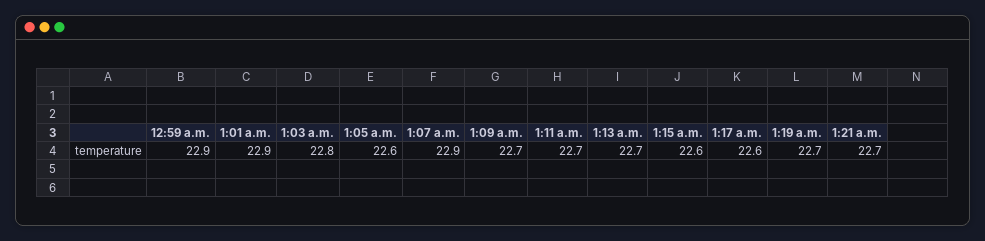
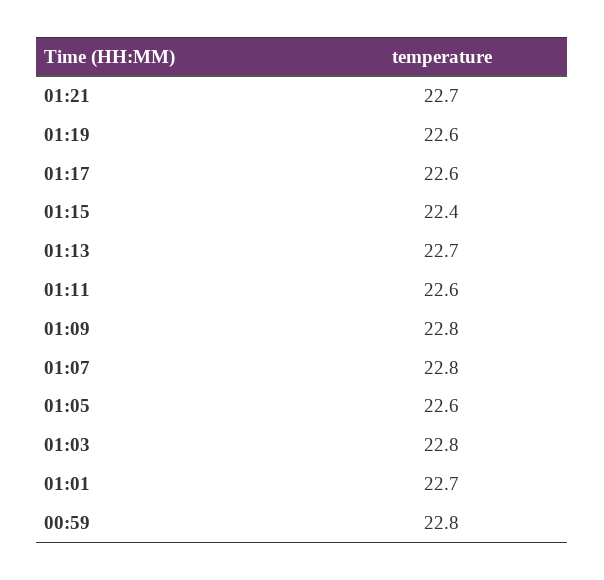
  {
-   "12:59 a.m.": 22.9,
+   "12:59 a.m.": 22.8,
-   "1:01 a.m.": 22.9,
+   "1:01 a.m.": 22.7,
    "1:03 a.m.": 22.8,
    "1:05 a.m.": 22.6,
-   "1:07 a.m.": 22.9,
+   "1:07 a.m.": 22.8,
-   "1:09 a.m.": 22.7,
+   "1:09 a.m.": 22.8,
-   "1:11 a.m.": 22.7,
+   "1:11 a.m.": 22.6,
    "1:13 a.m.": 22.7,
-   "1:15 a.m.": 22.6,
+   "1:15 a.m.": 22.4,
    "1:17 a.m.": 22.6,
-   "1:19 a.m.": 22.7,
+   "1:19 a.m.": 22.6,
    "1:21 a.m.": 22.7
  }

